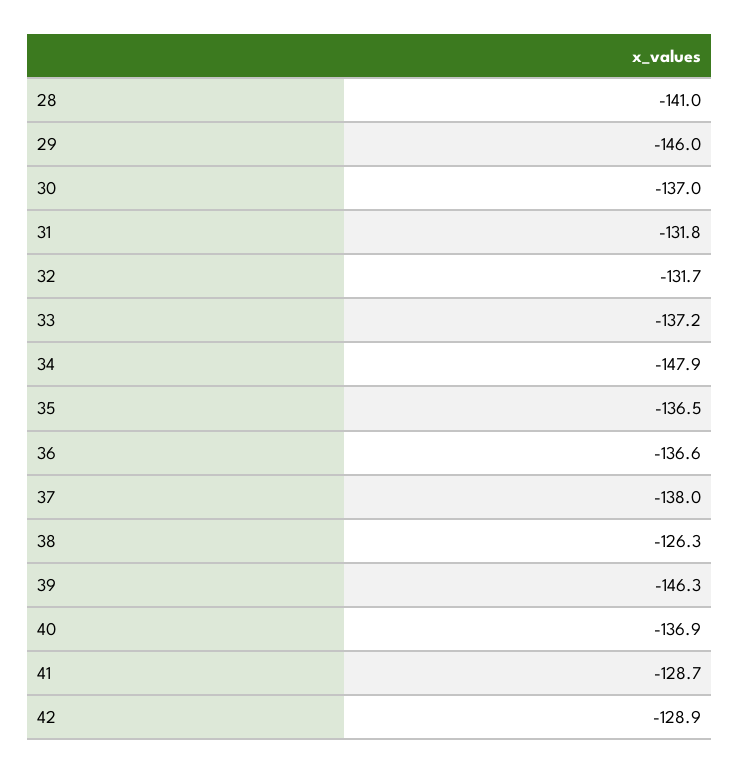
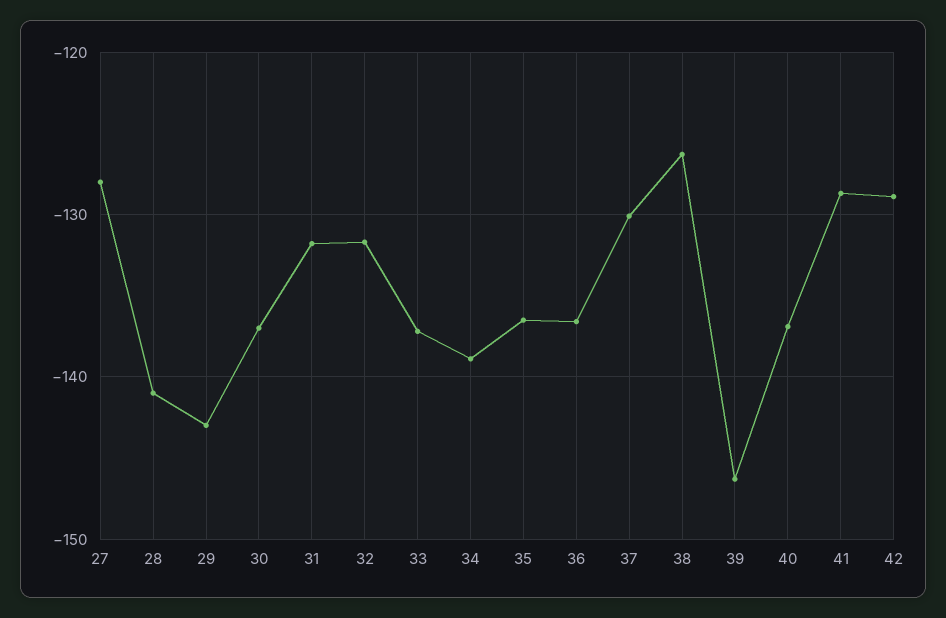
  {
    "28": -141,
-   "29": -146,
+   "29": -143,
    "30": -137,
    "31": -131.8,
    "32": -131.7,
    "33": -137.2,
-   "34": -147.9,
+   "34": -139,
    "35": -136.5,
    "36": -136.6,
-   "37": -138,
+   "37": -130,
    "38": -126.3,
    "39": -146.3,
    "40": -136.9,
    "41": -128.7,
-   "42": -128.9
+   "42": -128.9,
+   "27": -128
  }

